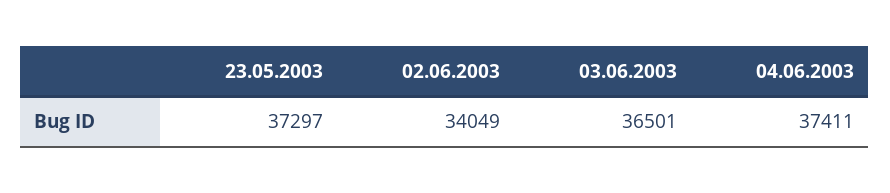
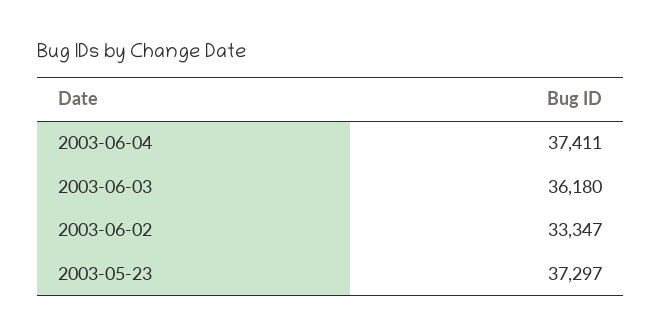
  {
    "23.05.2003": 37297,
-   "02.06.2003": 34049,
+   "02.06.2003": 33347,
-   "03.06.2003": 36501,
+   "03.06.2003": 36180,
    "04.06.2003": 37411
  }

